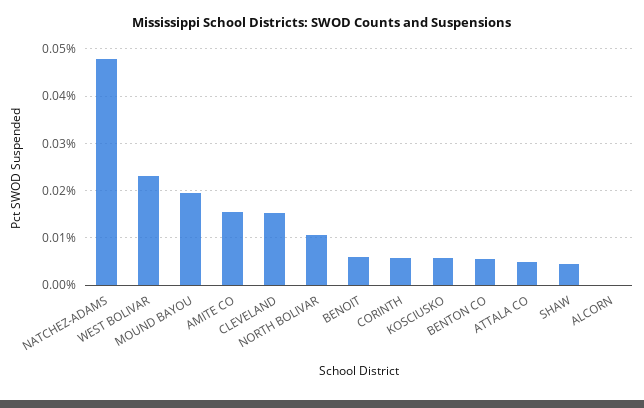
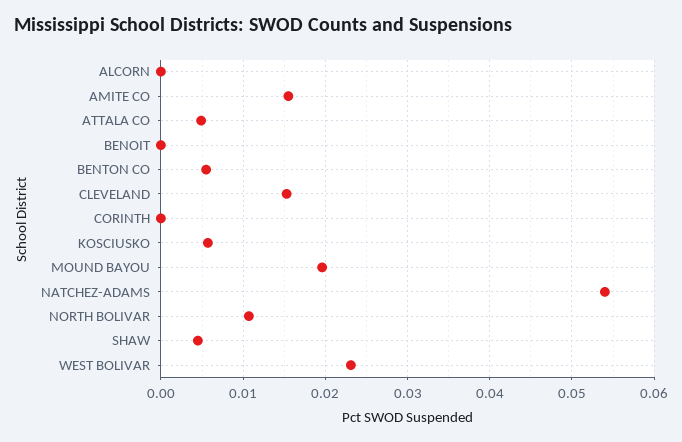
  {
-   "NATCHEZ-ADAMS": 0.048,
+   "NATCHEZ-ADAMS": 0.054,
    "WEST BOLIVAR": 0.023,
    "MOUND BAYOU": 0.02,
    "AMITE CO": 0.016,
    "CLEVELAND": 0.015,
    "NORTH BOLIVAR": 0.011,
-   "BENOIT": 0.006,
+   "BENOIT": 0,
-   "CORINTH": 0.006,
+   "CORINTH": 0,
    "KOSCIUSKO": 0.006,
    "BENTON CO": 0.006,
    "ATTALA CO": 0.005,
    "SHAW": 0.005,
    "ALCORN": 0
  }

